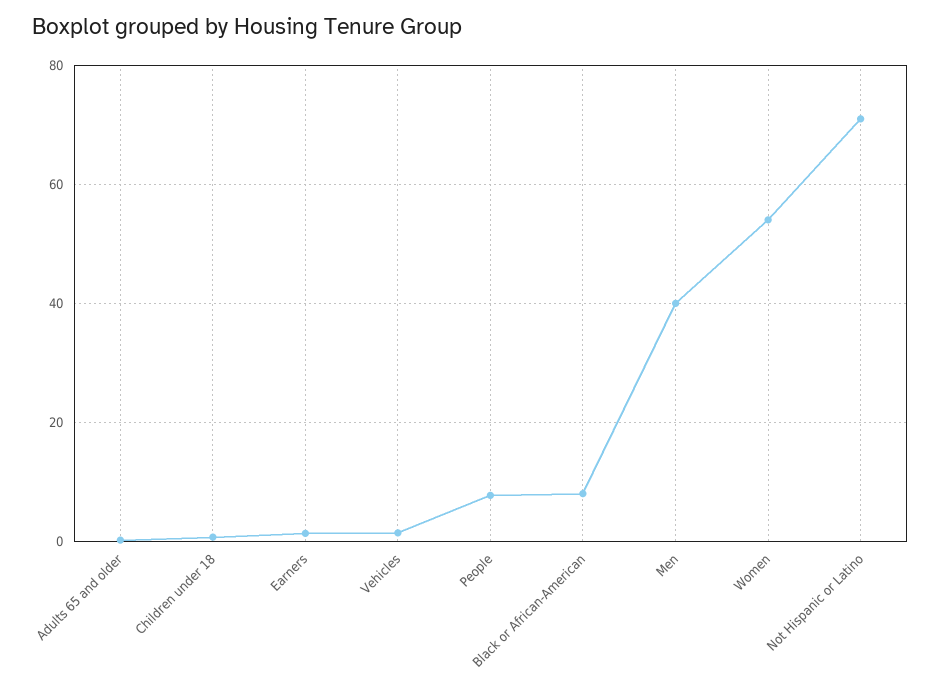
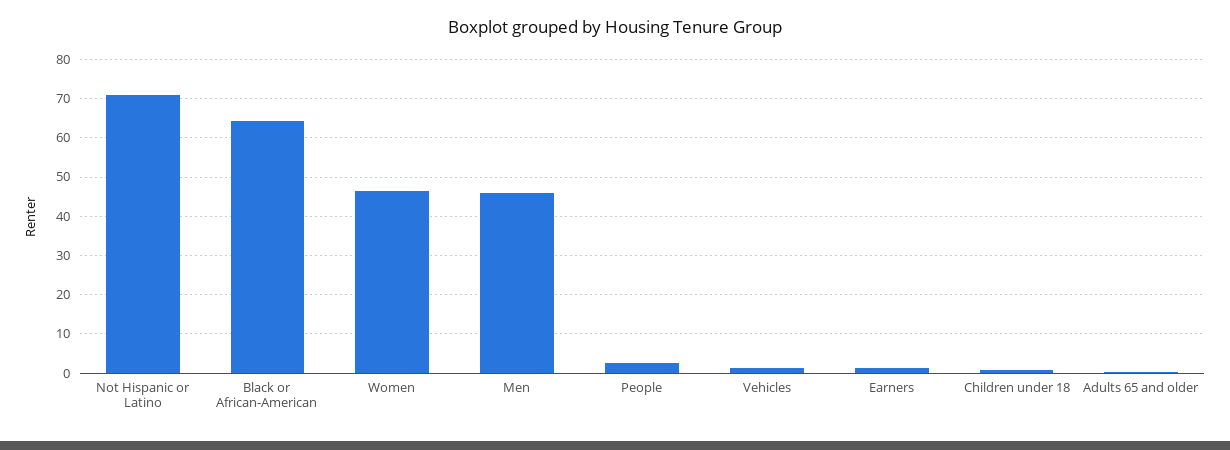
  {
    "Adults 65 and older": 0,
    "Children under 18": 0,
    "Earners": 2,
    "Vehicles": 2,
-   "People": 8,
+   "People": 2,
-   "Black or African-American": 8,
+   "Black or African-American": 64,
-   "Men": 40,
+   "Men": 46,
-   "Women": 54,
+   "Women": 46,
    "Not Hispanic or Latino": 72
  }

